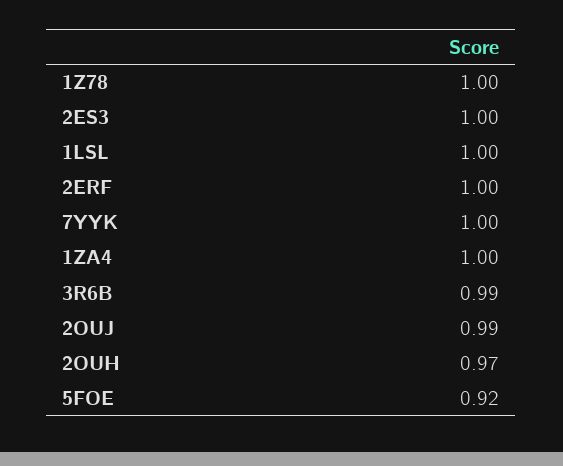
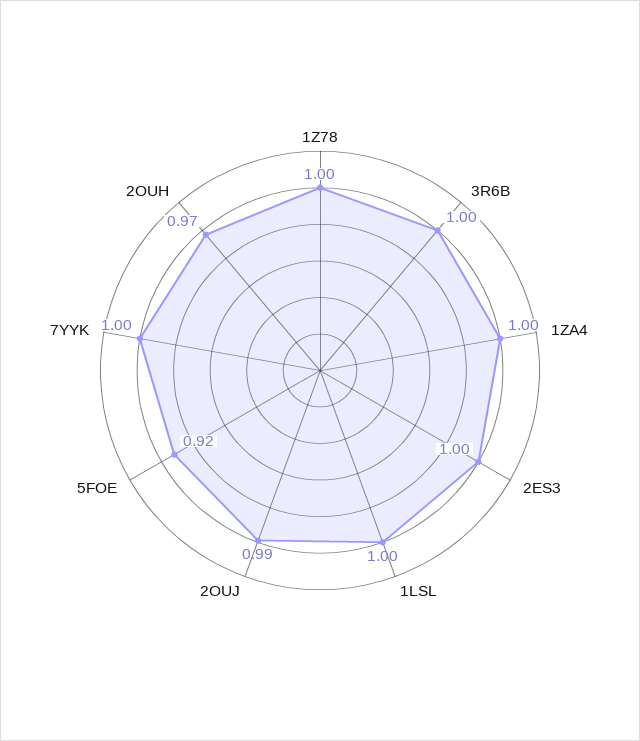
  {
    "1Z78": 1,
    "2ES3": 1,
    "1LSL": 1,
-   "2ERF": 1,
    "7YYK": 1,
    "1ZA4": 1,
-   "3R6B": 0.99,
+   "3R6B": 1,
    "2OUJ": 0.99,
    "2OUH": 0.97,
    "5FOE": 0.92
  }

